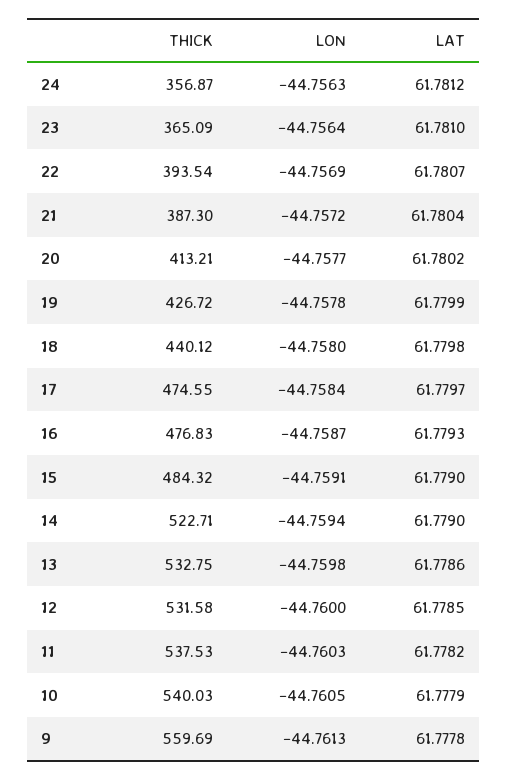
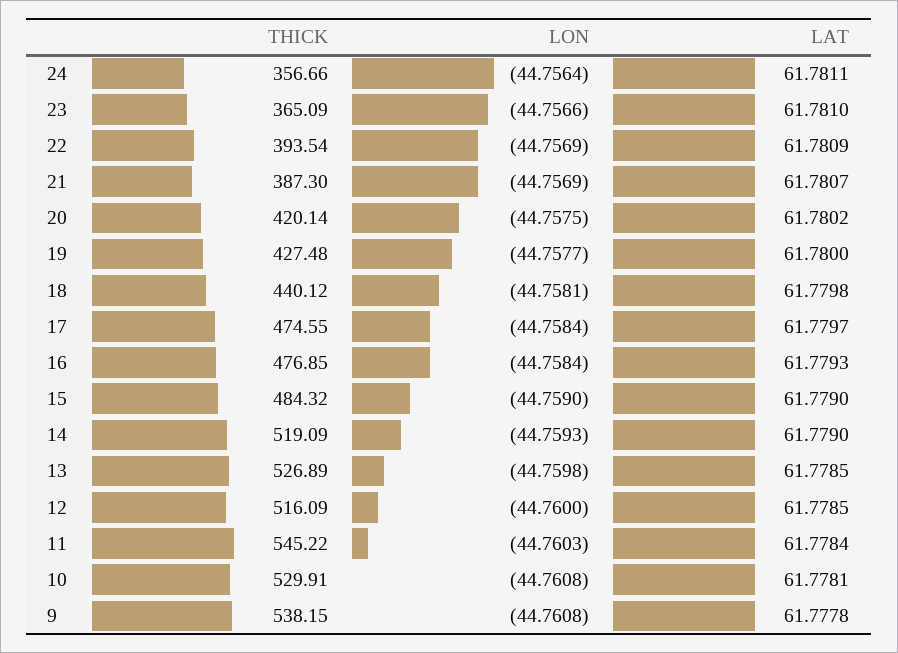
  {
    "THICK": {
-     "24": 356.87,
+     "24": 356.66,
      "23": 365.09,
      "22": 393.54,
      "21": 387.3,
-     "20": 413.21,
+     "20": 420.14,
-     "19": 426.72,
+     "19": 427.48,
      "18": 440.12,
      "17": 474.55,
-     "16": 476.83,
+     "16": 476.85,
      "15": 484.32,
-     "14": 522.71,
+     "14": 519.09,
-     "13": 532.75,
+     "13": 526.89,
-     "12": 531.58,
+     "12": 516.09,
-     "11": 537.53,
+     "11": 545.22,
-     "10": 540.03,
+     "10": 529.91,
-     "9": 559.69
+     "9": 538.15
    },
    "LON": {
-     "24": -44.7563,
+     "24": -44.7564,
-     "23": -44.7564,
+     "23": -44.7566,
      "22": -44.7569,
-     "21": -44.7572,
+     "21": -44.7569,
-     "20": -44.7577,
+     "20": -44.7575,
-     "19": -44.7578,
+     "19": -44.7577,
-     "18": -44.758,
+     "18": -44.7581,
      "17": -44.7584,
-     "16": -44.7587,
+     "16": -44.7584,
-     "15": -44.7591,
+     "15": -44.759,
-     "14": -44.7594,
+     "14": -44.7593,
      "13": -44.7598,
      "12": -44.76,
      "11": -44.7603,
-     "10": -44.7605,
+     "10": -44.7608,
-     "9": -44.7613
+     "9": -44.7608
    },
    "LAT": {
-     "24": 61.7812,
+     "24": 61.7811,
      "23": 61.781,
-     "22": 61.7807,
+     "22": 61.7809,
-     "21": 61.7804,
+     "21": 61.7807,
      "20": 61.7802,
-     "19": 61.7799,
+     "19": 61.78,
      "18": 61.7798,
      "17": 61.7797,
      "16": 61.7793,
      "15": 61.779,
      "14": 61.779,
-     "13": 61.7786,
+     "13": 61.7785,
      "12": 61.7785,
-     "11": 61.7782,
+     "11": 61.7784,
-     "10": 61.7779,
+     "10": 61.7781,
      "9": 61.7778
    }
  }

